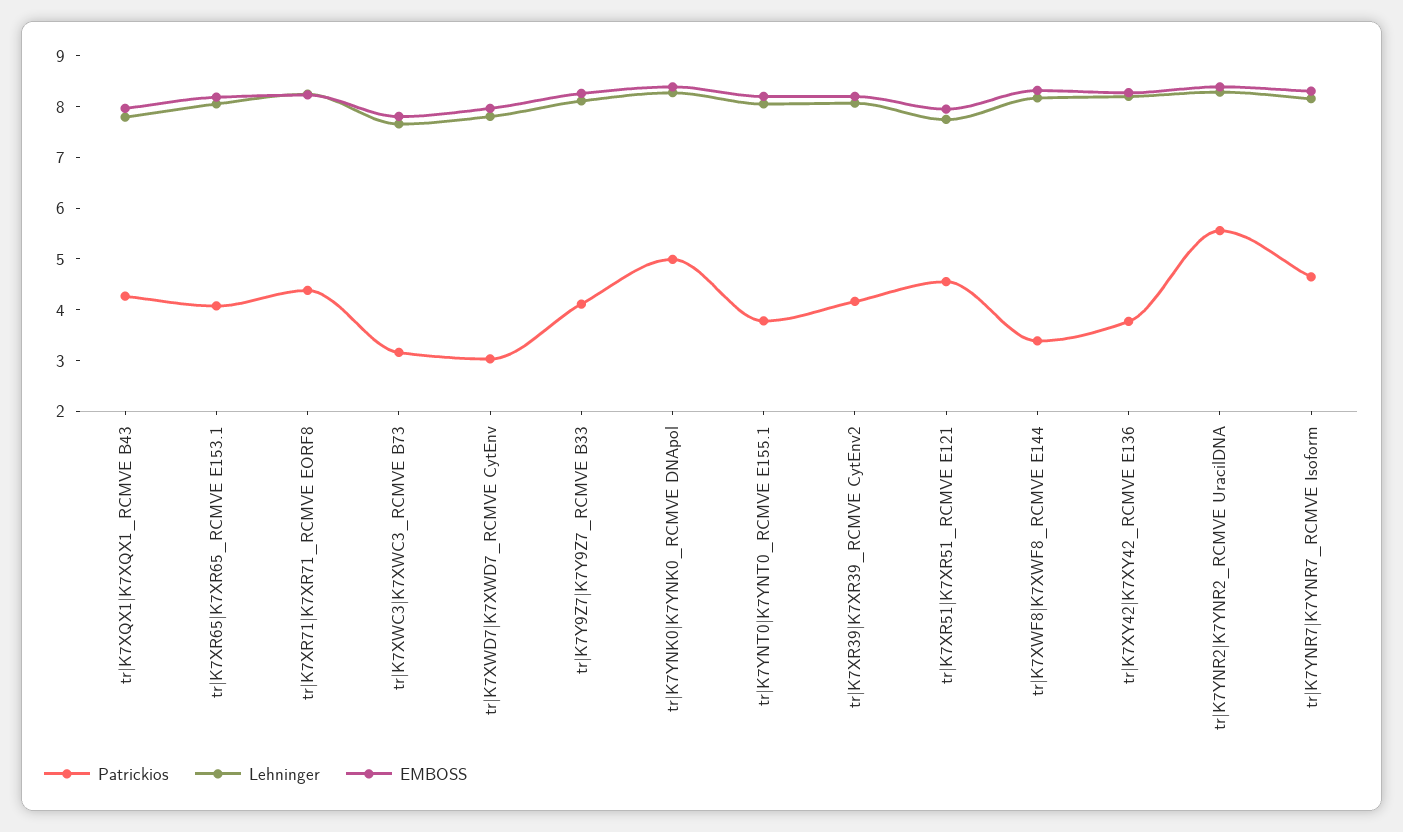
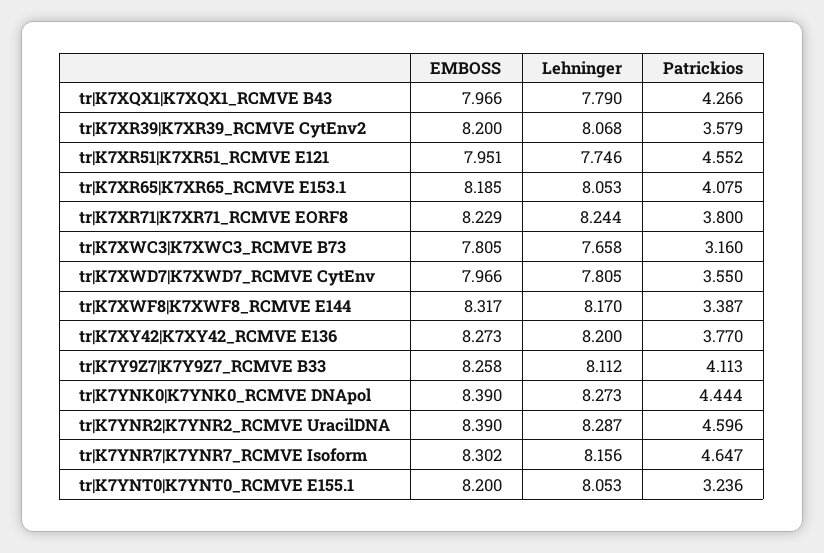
  {
    "Patrickios": {
      "tr|K7XQX1|K7XQX1_RCMVE B43": 4.266,
      "tr|K7XR65|K7XR65_RCMVE E153.1": 4.075,
-     "tr|K7XR71|K7XR71_RCMVE EORF8": 4.4,
+     "tr|K7XR71|K7XR71_RCMVE EORF8": 3.8,
      "tr|K7XWC3|K7XWC3_RCMVE B73": 3.16,
-     "tr|K7XWD7|K7XWD7_RCMVE CytEnv": 3,
+     "tr|K7XWD7|K7XWD7_RCMVE CytEnv": 3.55,
      "tr|K7Y9Z7|K7Y9Z7_RCMVE B33": 4.113,
-     "tr|K7YNK0|K7YNK0_RCMVE DNApol": 5,
+     "tr|K7YNK0|K7YNK0_RCMVE DNApol": 4.444,
-     "tr|K7YNT0|K7YNT0_RCMVE E155.1": 3.8,
+     "tr|K7YNT0|K7YNT0_RCMVE E155.1": 3.236,
-     "tr|K7XR39|K7XR39_RCMVE CytEnv2": 4.2,
+     "tr|K7XR39|K7XR39_RCMVE CytEnv2": 3.579,
      "tr|K7XR51|K7XR51_RCMVE E121": 4.552,
      "tr|K7XWF8|K7XWF8_RCMVE E144": 3.387,
      "tr|K7XY42|K7XY42_RCMVE E136": 3.77,
-     "tr|K7YNR2|K7YNR2_RCMVE UracilDNA": 5.6,
+     "tr|K7YNR2|K7YNR2_RCMVE UracilDNA": 4.596,
      "tr|K7YNR7|K7YNR7_RCMVE Isoform": 4.647
    },
    "Lehninger": {
      "tr|K7XQX1|K7XQX1_RCMVE B43": 7.79,
      "tr|K7XR65|K7XR65_RCMVE E153.1": 8.053,
      "tr|K7XR71|K7XR71_RCMVE EORF8": 8.244,
      "tr|K7XWC3|K7XWC3_RCMVE B73": 7.658,
      "tr|K7XWD7|K7XWD7_RCMVE CytEnv": 7.805,
      "tr|K7Y9Z7|K7Y9Z7_RCMVE B33": 8.112,
      "tr|K7YNK0|K7YNK0_RCMVE DNApol": 8.273,
      "tr|K7YNT0|K7YNT0_RCMVE E155.1": 8.053,
      "tr|K7XR39|K7XR39_RCMVE CytEnv2": 8.068,
      "tr|K7XR51|K7XR51_RCMVE E121": 7.746,
      "tr|K7XWF8|K7XWF8_RCMVE E144": 8.17,
      "tr|K7XY42|K7XY42_RCMVE E136": 8.2,
      "tr|K7YNR2|K7YNR2_RCMVE UracilDNA": 8.287,
      "tr|K7YNR7|K7YNR7_RCMVE Isoform": 8.156
    },
    "EMBOSS": {
      "tr|K7XQX1|K7XQX1_RCMVE B43": 7.966,
      "tr|K7XR65|K7XR65_RCMVE E153.1": 8.185,
      "tr|K7XR71|K7XR71_RCMVE EORF8": 8.229,
      "tr|K7XWC3|K7XWC3_RCMVE B73": 7.805,
      "tr|K7XWD7|K7XWD7_RCMVE CytEnv": 7.966,
      "tr|K7Y9Z7|K7Y9Z7_RCMVE B33": 8.258,
      "tr|K7YNK0|K7YNK0_RCMVE DNApol": 8.39,
      "tr|K7YNT0|K7YNT0_RCMVE E155.1": 8.2,
      "tr|K7XR39|K7XR39_RCMVE CytEnv2": 8.2,
      "tr|K7XR51|K7XR51_RCMVE E121": 7.951,
      "tr|K7XWF8|K7XWF8_RCMVE E144": 8.317,
      "tr|K7XY42|K7XY42_RCMVE E136": 8.273,
      "tr|K7YNR2|K7YNR2_RCMVE UracilDNA": 8.39,
      "tr|K7YNR7|K7YNR7_RCMVE Isoform": 8.302
    }
  }

